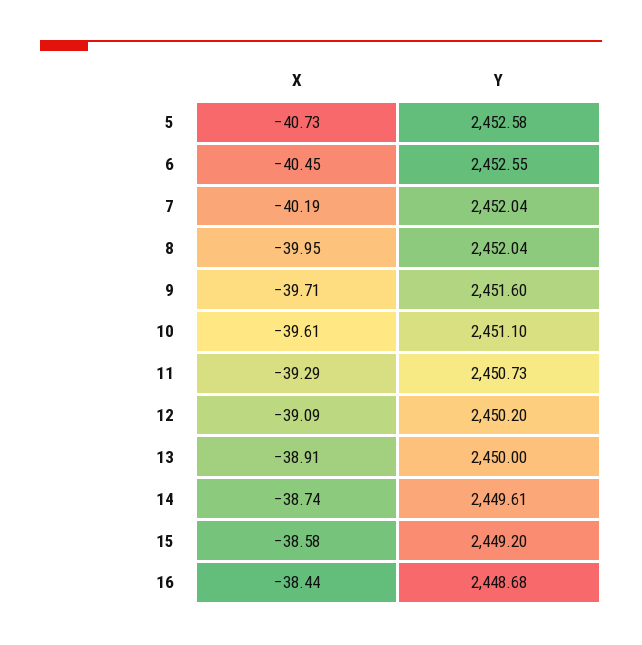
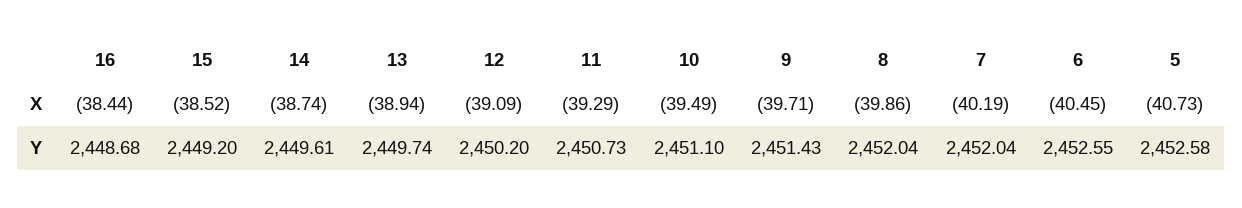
  {
    "X": {
      "5": -40.73,
      "6": -40.45,
      "7": -40.19,
-     "8": -39.95,
+     "8": -39.86,
      "9": -39.71,
-     "10": -39.61,
+     "10": -39.49,
      "11": -39.29,
      "12": -39.09,
-     "13": -38.91,
+     "13": -38.94,
      "14": -38.74,
-     "15": -38.58,
+     "15": -38.52,
      "16": -38.44
    },
    "Y": {
      "5": 2452.58,
      "6": 2452.55,
      "7": 2452.04,
      "8": 2452.04,
-     "9": 2451.6,
+     "9": 2451.43,
      "10": 2451.1,
      "11": 2450.73,
      "12": 2450.2,
-     "13": 2450,
+     "13": 2449.74,
      "14": 2449.61,
      "15": 2449.2,
      "16": 2448.68
    }
  }

